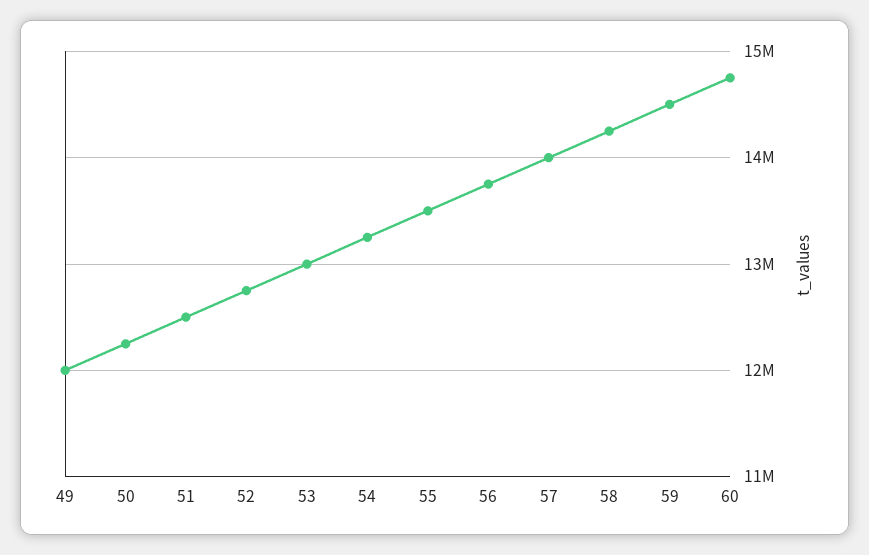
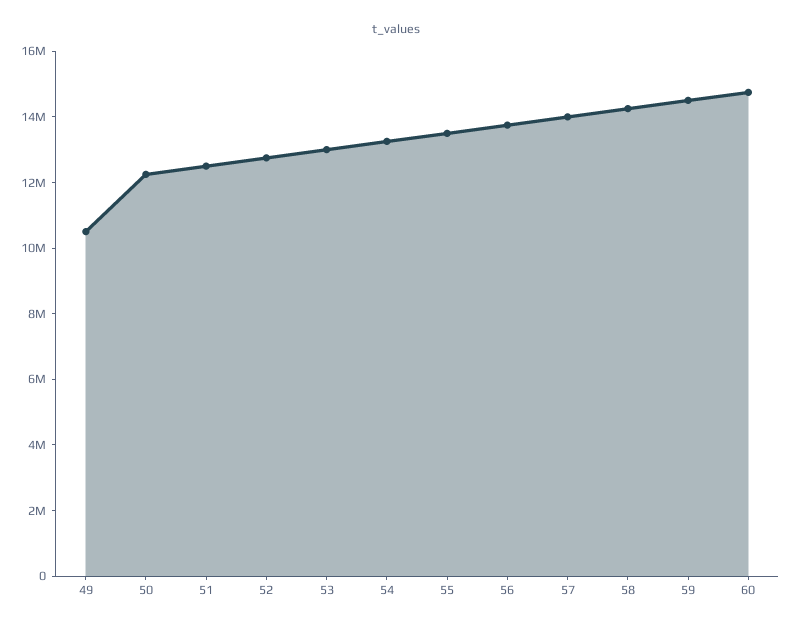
  {
-   "49": 12000000,
+   "49": 10500000,
    "50": 12300000,
    "51": 12500000,
    "52": 12800000,
    "53": 13000000,
    "54": 13300000,
    "55": 13500000,
    "56": 13800000,
    "57": 14000000,
    "58": 14300000,
    "59": 14500000,
    "60": 14800000
  }

